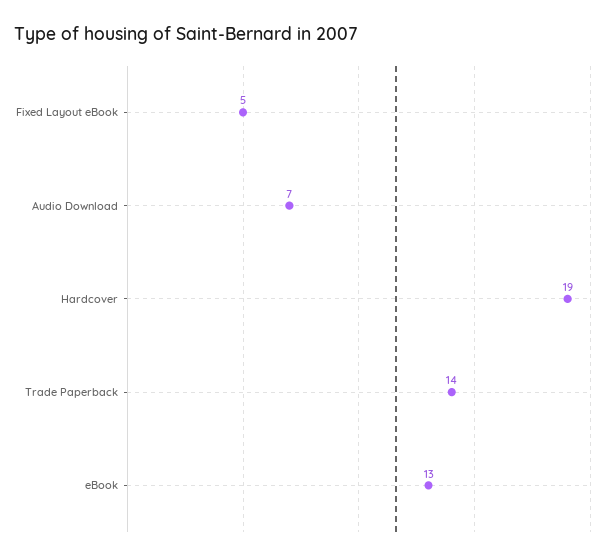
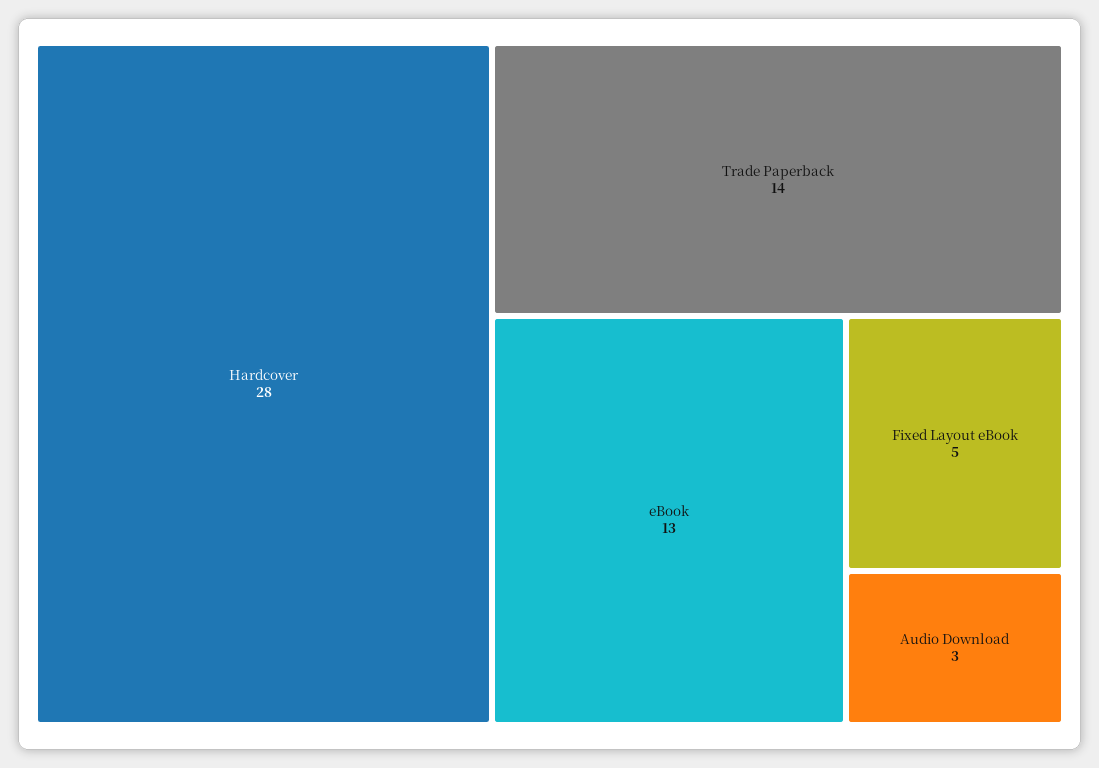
  {
    "Fixed Layout eBook": 5,
-   "Audio Download": 7,
+   "Audio Download": 3,
-   "Hardcover": 19,
+   "Hardcover": 28,
    "Trade Paperback": 14,
    "eBook": 13
  }

